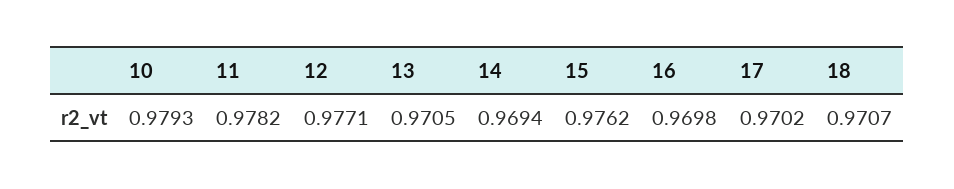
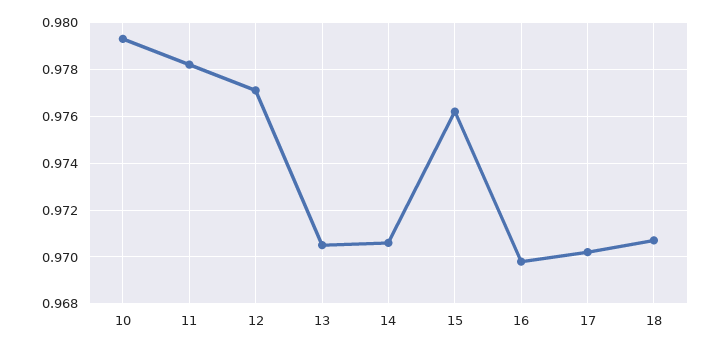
  {
    "10": 0.9793,
    "11": 0.9782,
    "12": 0.9771,
    "13": 0.9705,
-   "14": 0.9694,
+   "14": 0.9705,
    "15": 0.9762,
    "16": 0.9698,
    "17": 0.9702,
    "18": 0.9707
  }

